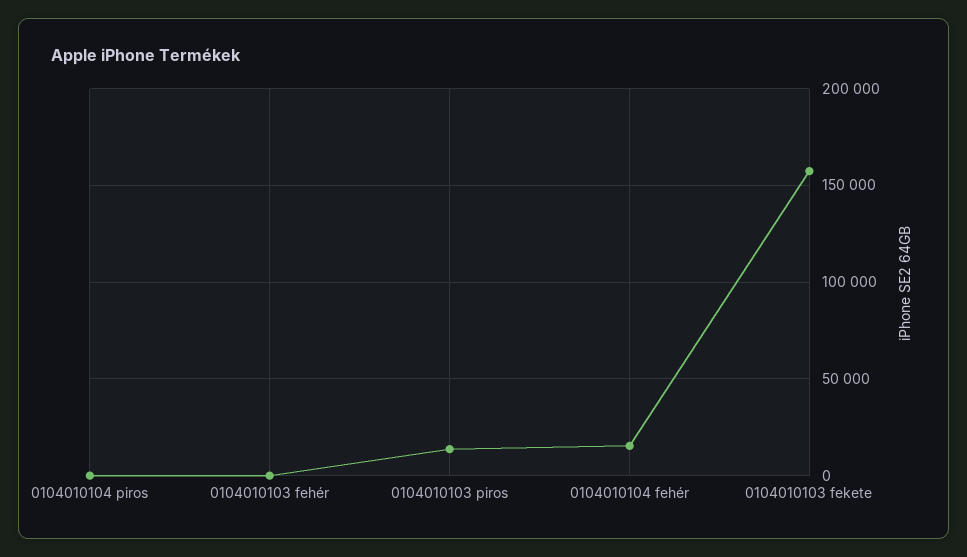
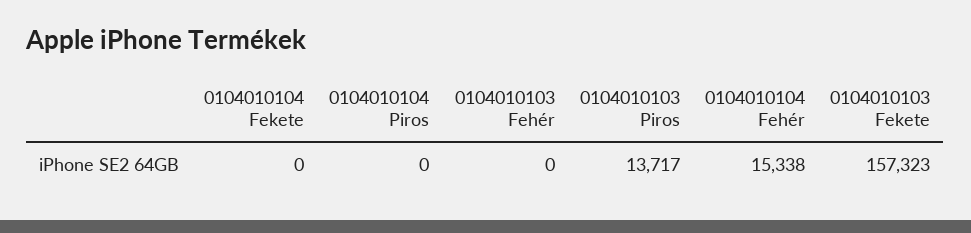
  {
    "0104010104 piros": 0,
    "0104010103 fehér": 0,
    "0104010103 piros": 13717,
    "0104010104 fehér": 15338,
-   "0104010103 fekete": 157323
+   "0104010103 fekete": 157323,
+   "0104010104 Fekete": 0
  }

